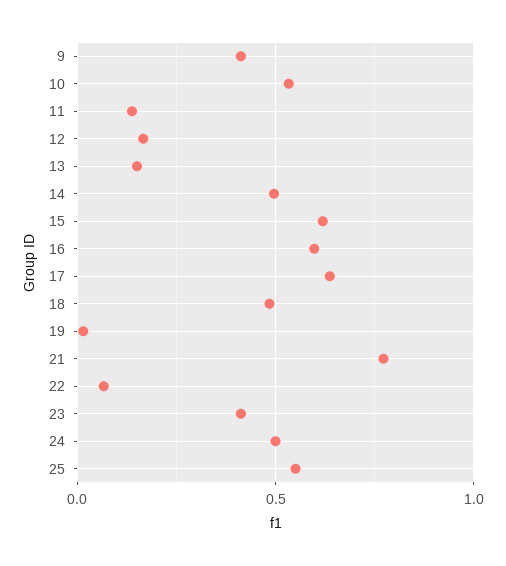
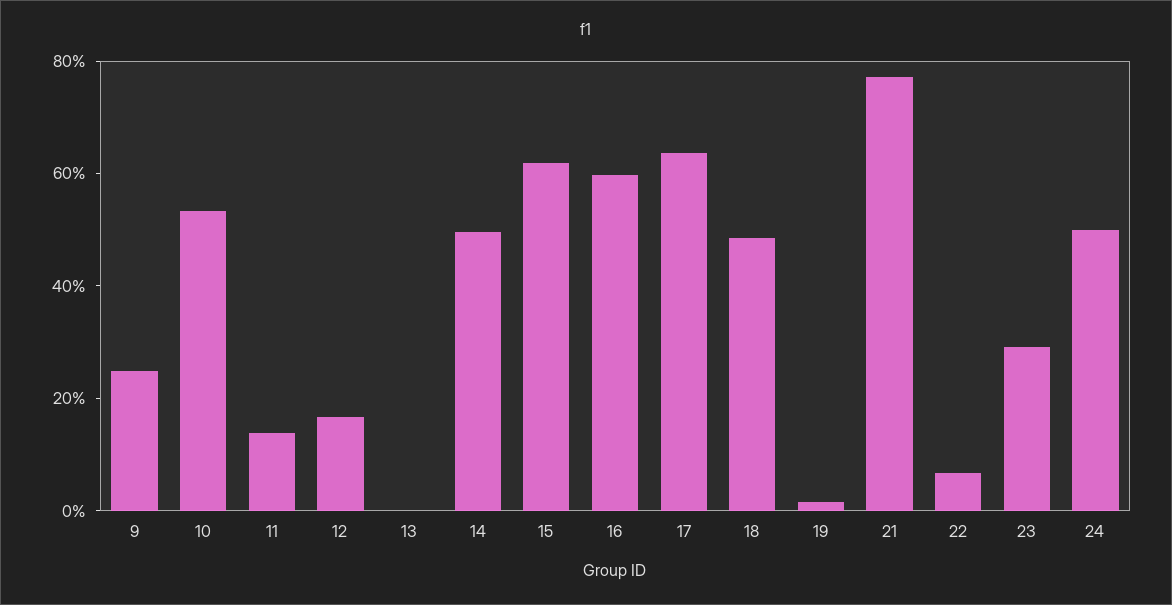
  {
-   "9": 0.4,
+   "9": 0.25,
    "10": 0.55,
    "11": 0.15,
    "12": 0.15,
-   "13": 0.15,
+   "13": 0,
    "14": 0.5,
    "15": 0.6,
    "16": 0.6,
    "17": 0.65,
    "18": 0.5,
    "19": 0,
    "21": 0.75,
    "22": 0.05,
-   "23": 0.4,
+   "23": 0.3,
-   "24": 0.5,
+   "24": 0.5
-   "25": 0.55
  }

